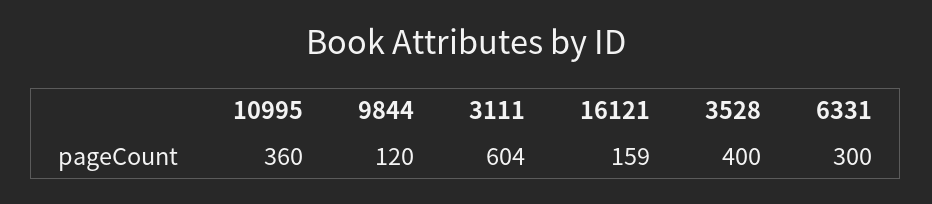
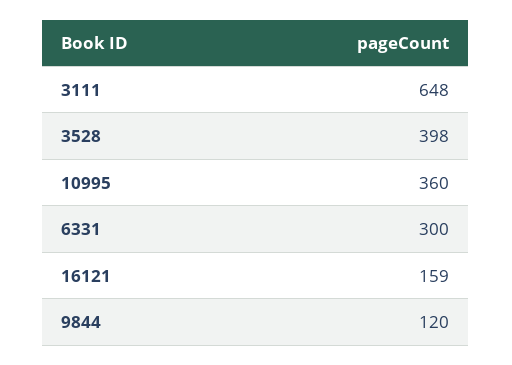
  {
    "10995": 360,
    "9844": 120,
-   "3111": 604,
+   "3111": 648,
    "16121": 159,
-   "3528": 400,
+   "3528": 398,
    "6331": 300
  }

